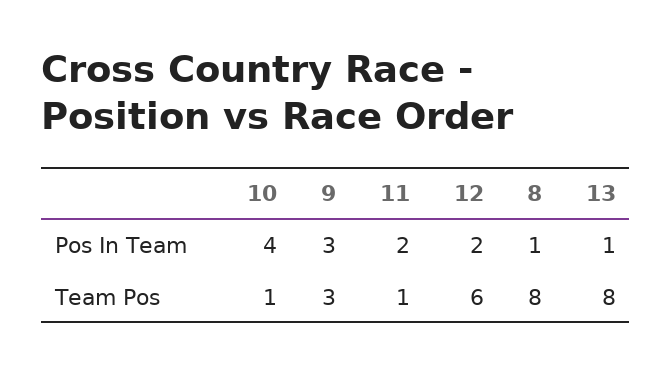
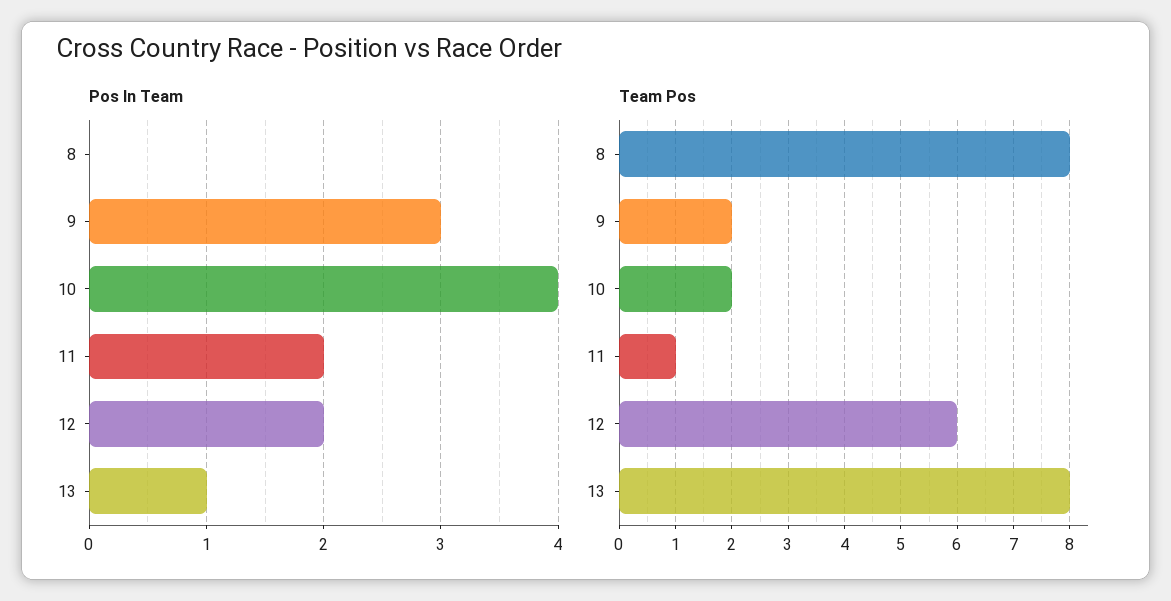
  {
    "Pos In Team": {
      "10": 4,
      "9": 3,
      "11": 2,
      "12": 2,
-     "8": 1,
+     "8": 0,
      "13": 1
    },
    "Team Pos": {
-     "10": 1,
+     "10": 2,
-     "9": 3,
+     "9": 2,
      "11": 1,
      "12": 6,
      "8": 8,
      "13": 8
    }
  }

